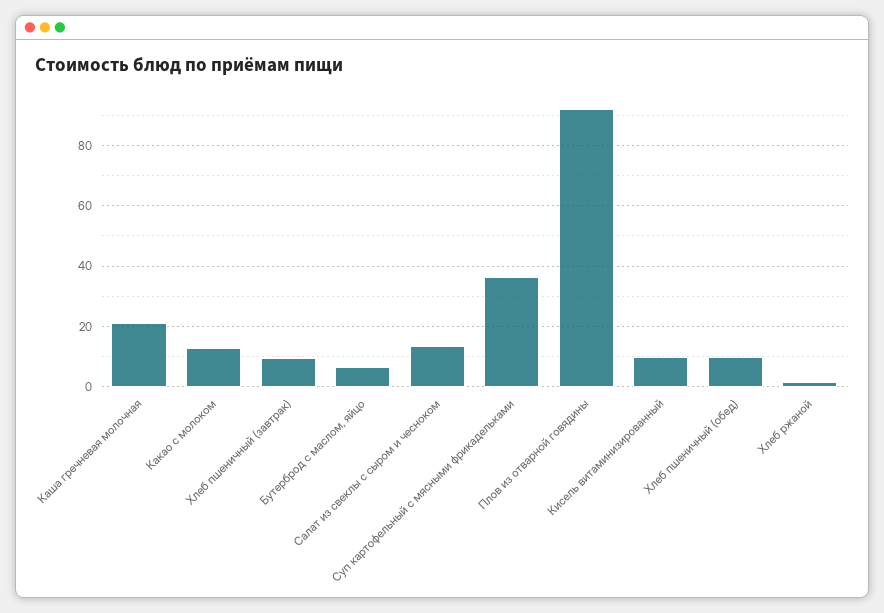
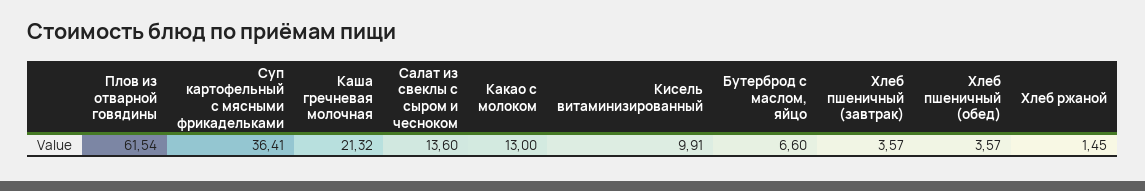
  {
    "Каша гречневая молочная": 21.32,
    "Какао с молоком": 13,
-   "Хлеб пшеничный (завтрак)": 10,
+   "Хлеб пшеничный (завтрак)": 3.57,
    "Бутерброд с маслом, яйцо": 6.6,
    "Салат из свеклы с сыром и чесноком": 13.6,
    "Суп картофельный с мясными фрикадельками": 36.41,
-   "Плов из отварной говядины": 92,
+   "Плов из отварной говядины": 61.54,
    "Кисель витаминизированный": 9.91,
-   "Хлеб пшеничный (обед)": 10,
+   "Хлеб пшеничный (обед)": 3.57,
    "Хлеб ржаной": 1.45
  }

